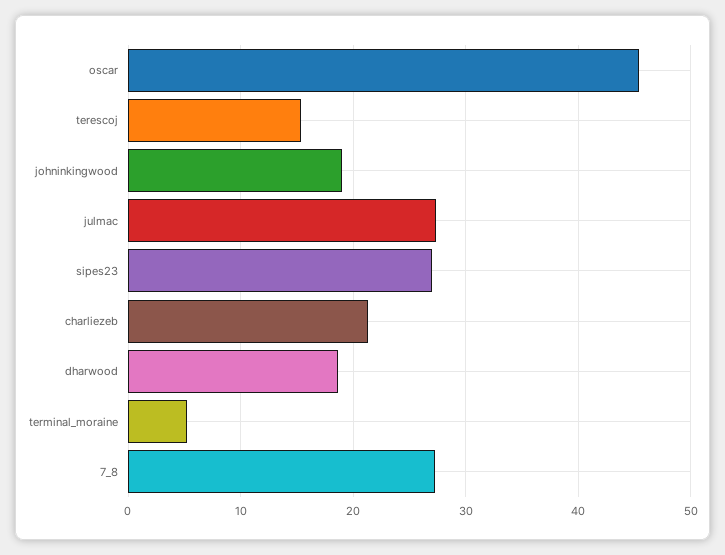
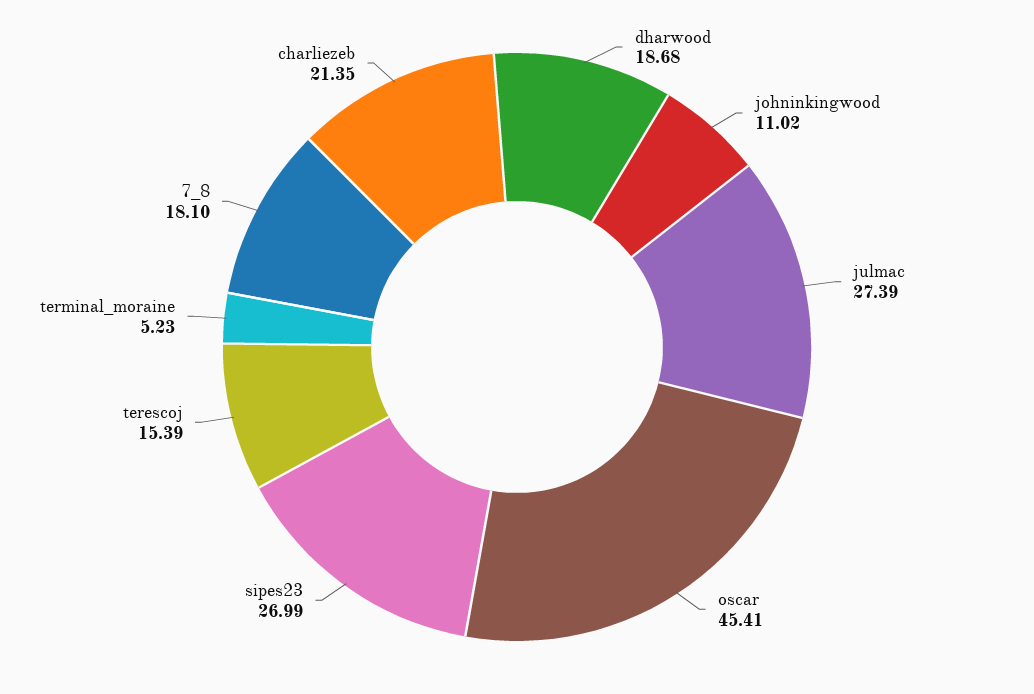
  {
    "oscar": 45.41,
    "terescoj": 15.39,
-   "johninkingwood": 19,
+   "johninkingwood": 11.02,
    "julmac": 27.39,
    "sipes23": 26.99,
    "charliezeb": 21.35,
    "dharwood": 18.68,
    "terminal_moraine": 5.23,
-   "7_8": 27
+   "7_8": 18.1
  }

